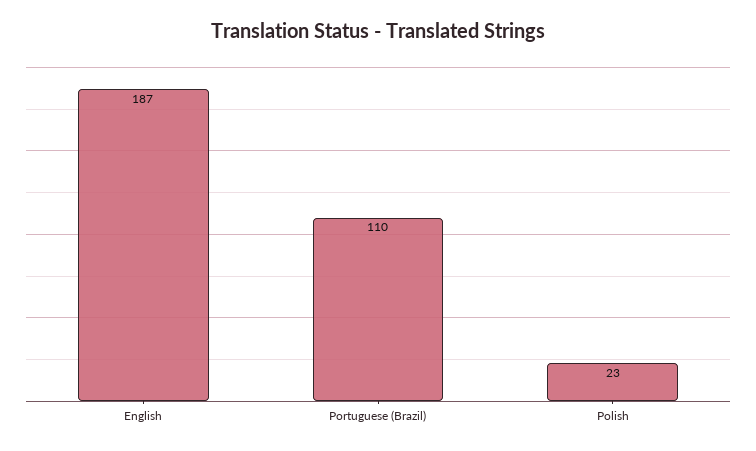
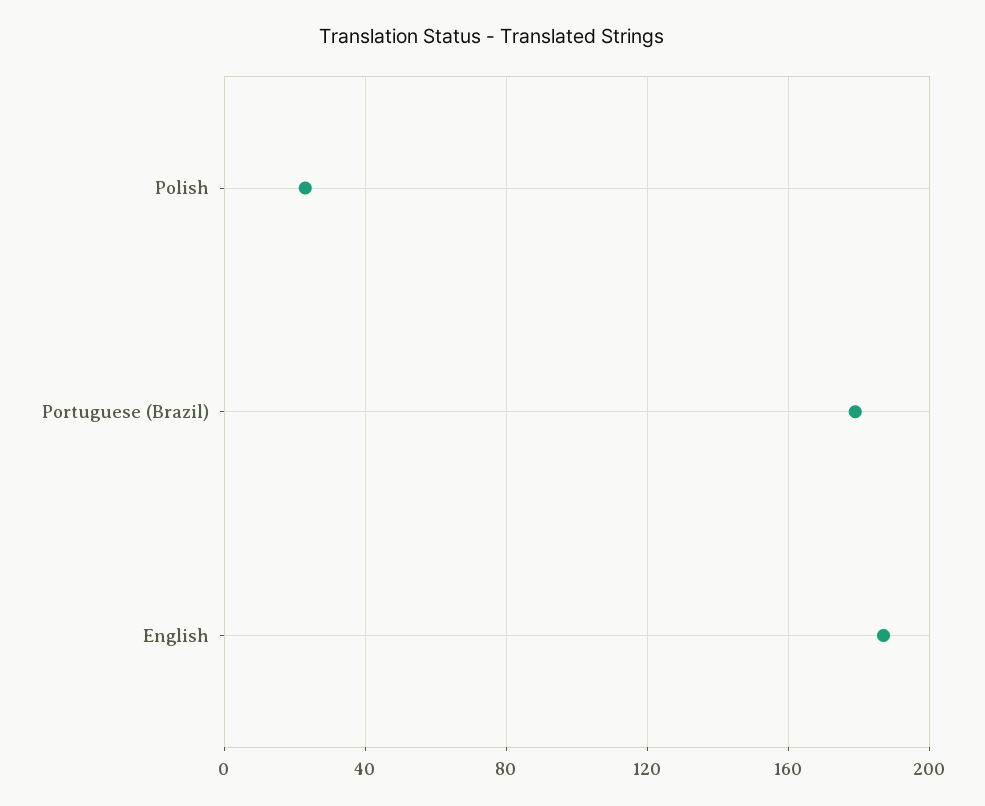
  {
    "English": 187,
-   "Portuguese (Brazil)": 110,
+   "Portuguese (Brazil)": 180,
    "Polish": 23
  }

